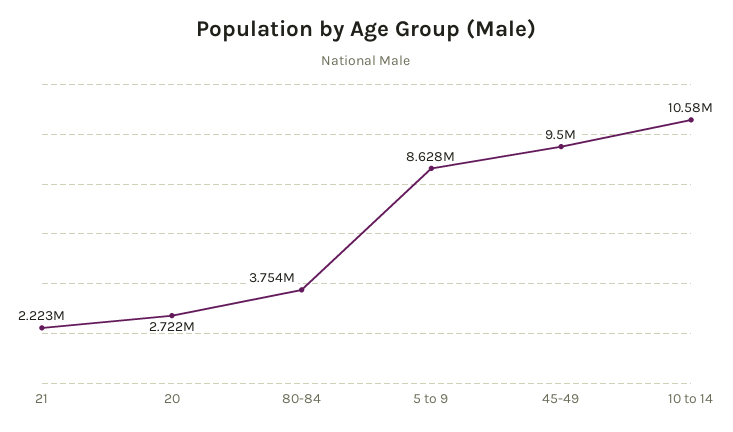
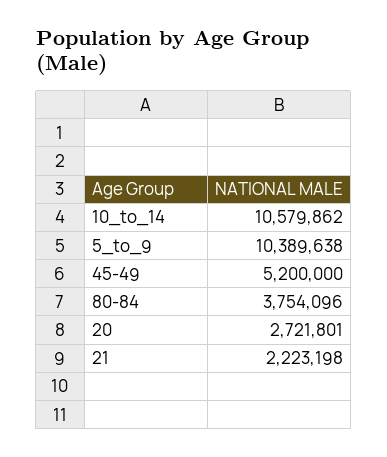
  {
    "21": 2223198,
    "20": 2721801,
    "80-84": 3754096,
-   "5 to 9": 8628000,
+   "5 to 9": 10389638,
-   "45-49": 9500000,
+   "45-49": 5200000,
    "10 to 14": 10579862
  }

